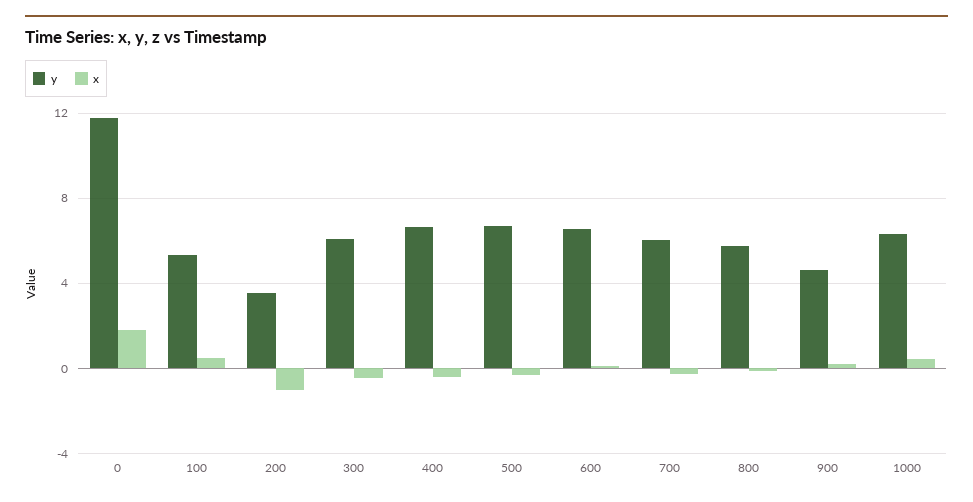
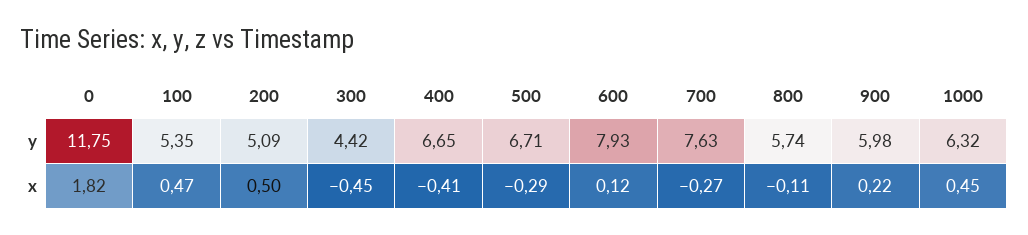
  {
    "y": {
      "0": 11.75,
      "100": 5.35,
-     "200": 3.5,
+     "200": 5.09,
-     "300": 6,
+     "300": 4.42,
      "400": 6.65,
      "500": 6.71,
-     "600": 6.5,
+     "600": 7.93,
-     "700": 6,
+     "700": 7.63,
      "800": 5.74,
-     "900": 4.5,
+     "900": 5.98,
      "1000": 6.32
    },
    "x": {
      "0": 1.82,
      "100": 0.47,
-     "200": -1,
+     "200": 0.5,
      "300": -0.45,
      "400": -0.41,
      "500": -0.29,
      "600": 0.12,
      "700": -0.27,
      "800": -0.11,
      "900": 0.22,
      "1000": 0.45
    }
  }

